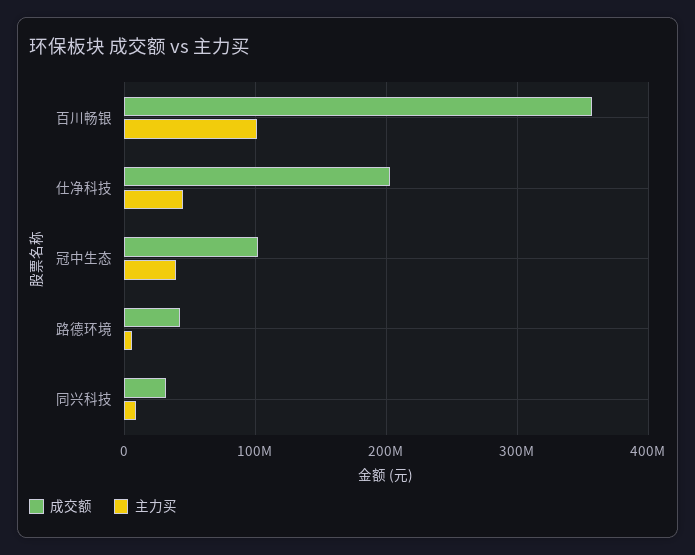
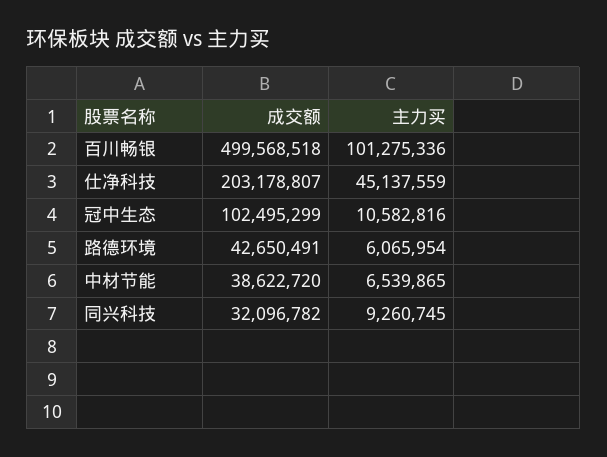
  {
    "成交额": {
-     "百川畅银": 360000000,
+     "百川畅银": 499568518,
      "仕净科技": 203178807,
      "冠中生态": 102495299,
      "路德环境": 42650491,
-     "同兴科技": 32096782
+     "同兴科技": 32096782,
+     "中材节能": 38622720
    },
    "主力买": {
      "百川畅银": 101275336,
      "仕净科技": 45137559,
-     "冠中生态": 40000000,
+     "冠中生态": 10582816,
      "路德环境": 6065954,
-     "同兴科技": 9260745
+     "同兴科技": 9260745,
+     "中材节能": 6539865
    }
  }

